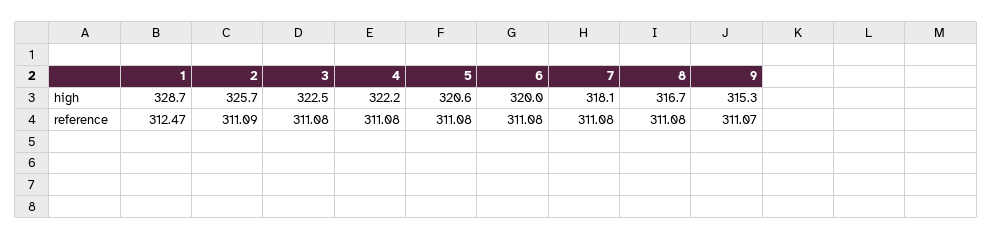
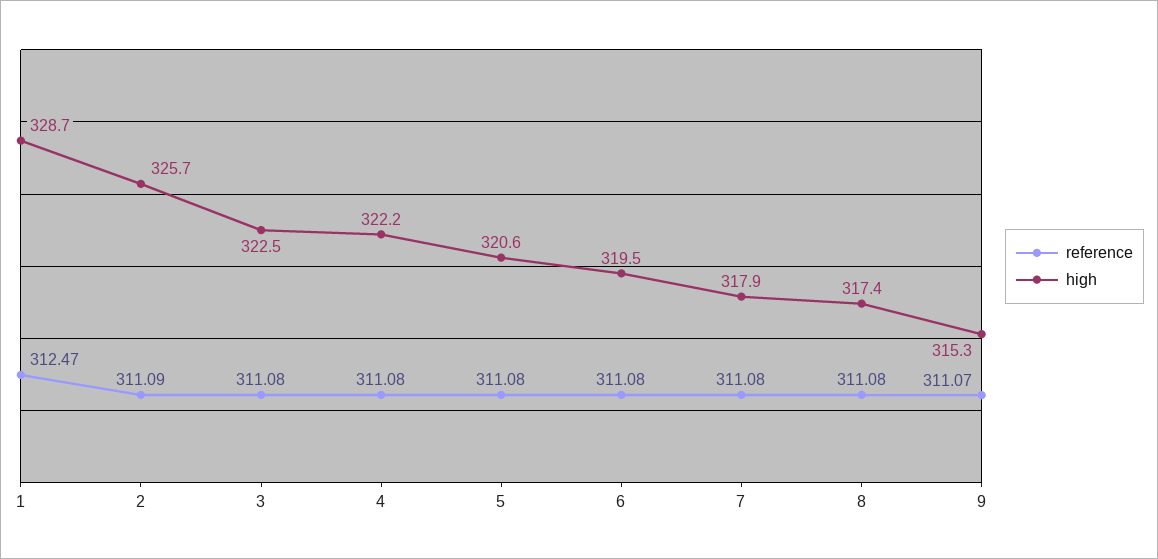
  {
    "high": {
      "1": 328.7,
      "2": 325.7,
      "3": 322.5,
      "4": 322.2,
      "5": 320.6,
-     "6": 320,
+     "6": 319.5,
-     "7": 318.1,
+     "7": 317.9,
-     "8": 316.7,
+     "8": 317.4,
      "9": 315.3
    },
    "reference": {
      "1": 312.47,
      "2": 311.09,
      "3": 311.08,
      "4": 311.08,
      "5": 311.08,
      "6": 311.08,
      "7": 311.08,
      "8": 311.08,
      "9": 311.07
    }
  }

